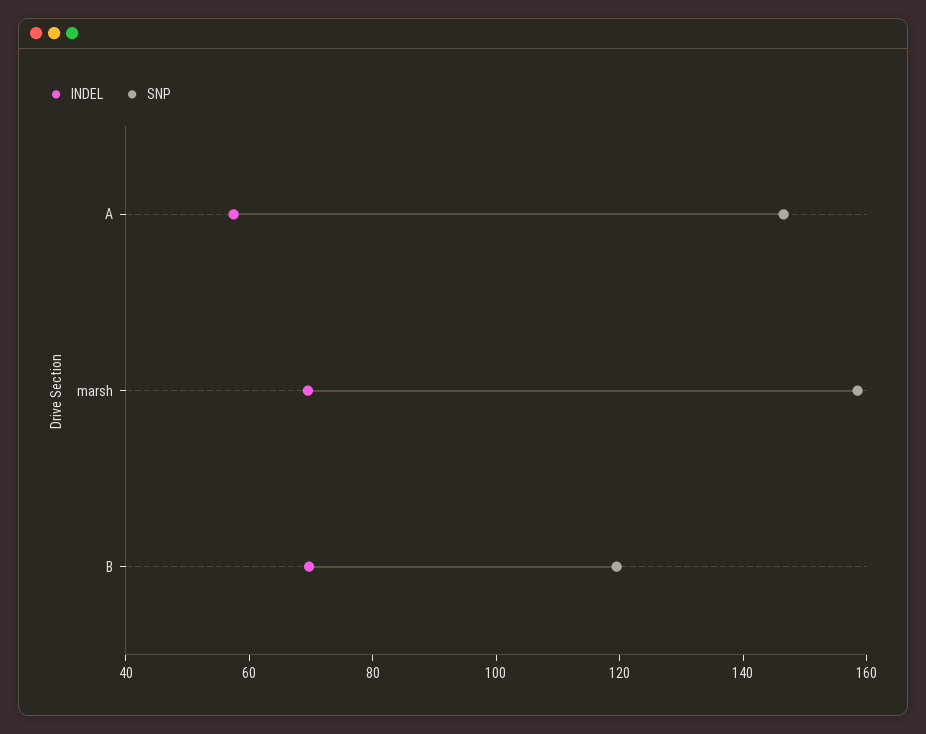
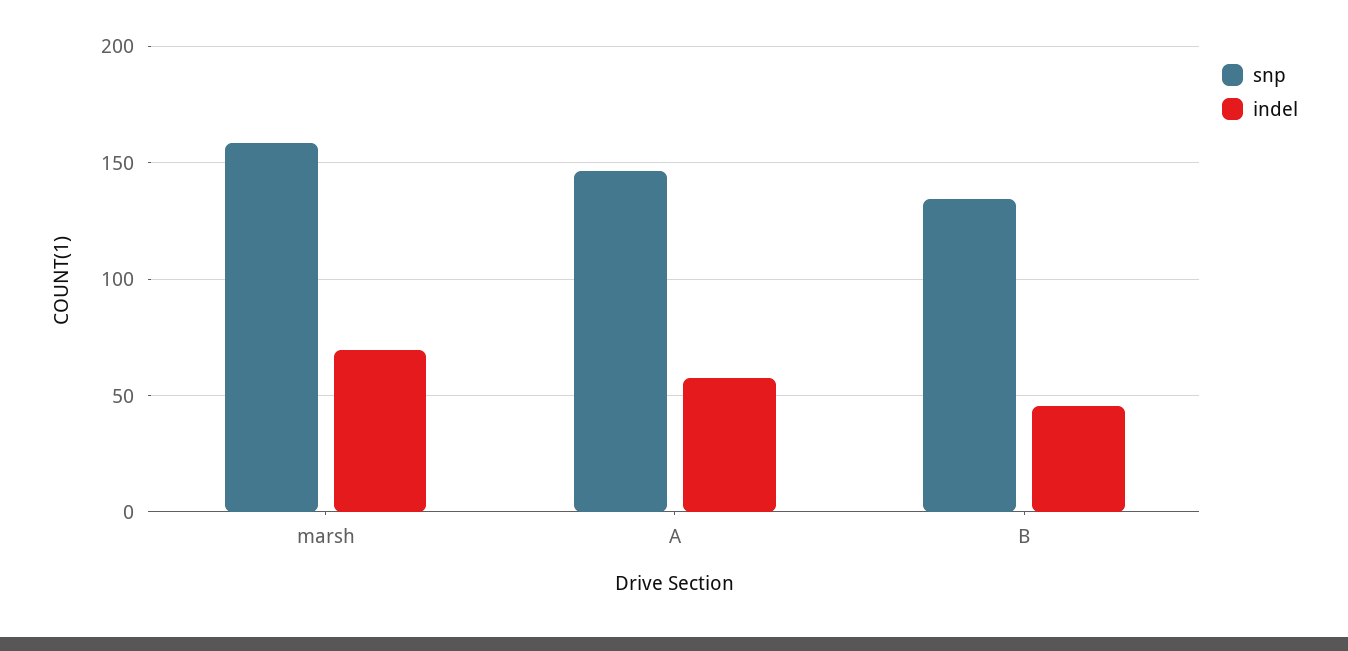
  {
    "INDEL": {
      "A": 60,
      "marsh": 70,
-     "B": 70
+     "B": 45
    },
    "SNP": {
      "A": 145,
      "marsh": 160,
-     "B": 120
+     "B": 135
    }
  }

